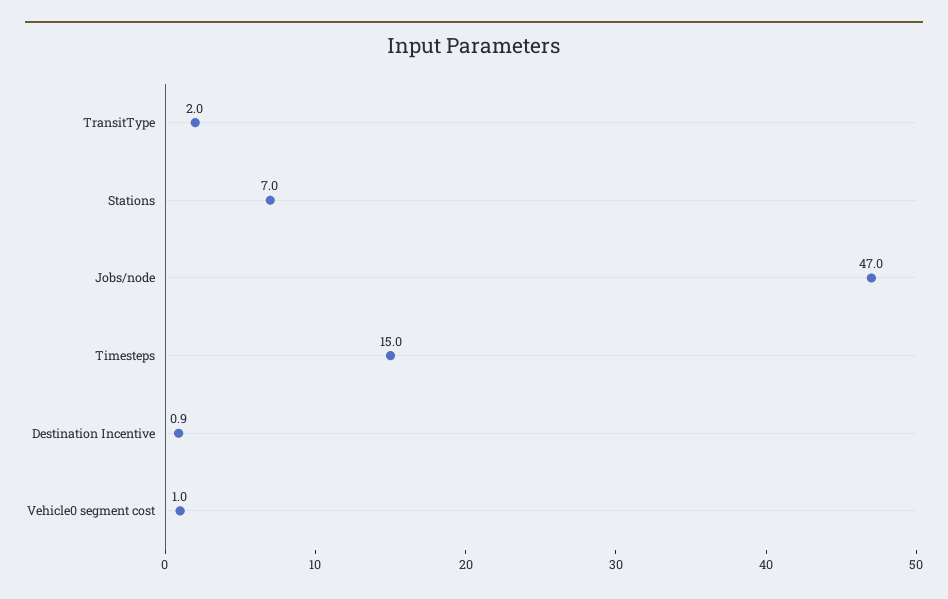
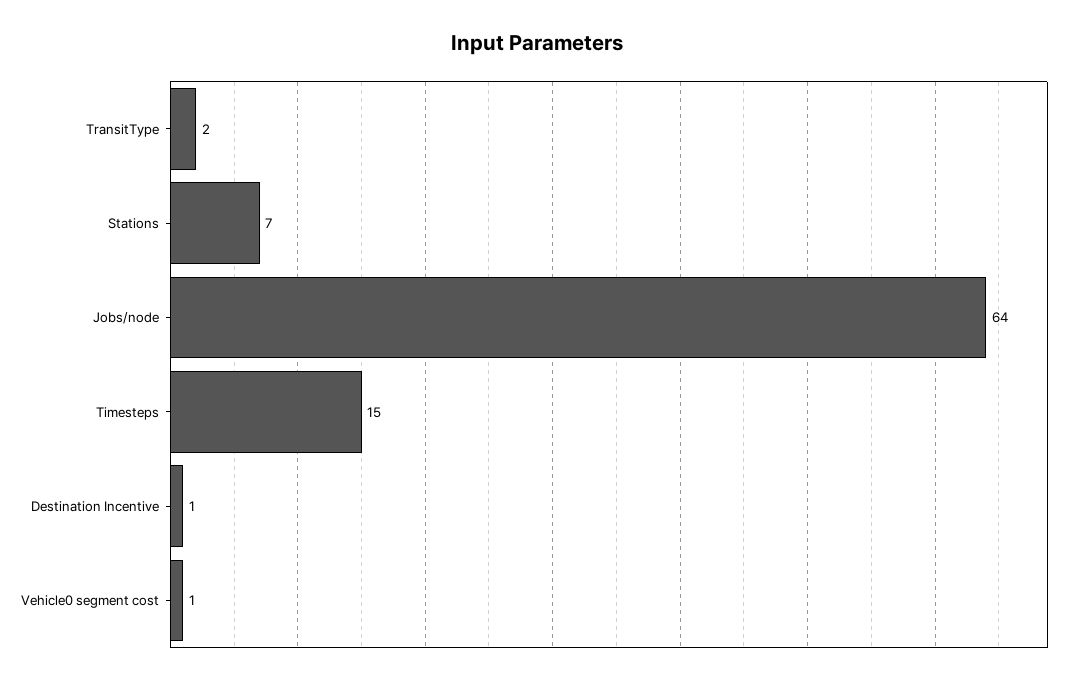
  {
    "TransitType": 2,
    "Stations": 7,
-   "Jobs/node": 47,
+   "Jobs/node": 64,
    "Timesteps": 15,
-   "Destination Incentive": 0.9,
+   "Destination Incentive": 1,
    "Vehicle0 segment cost": 1
  }

